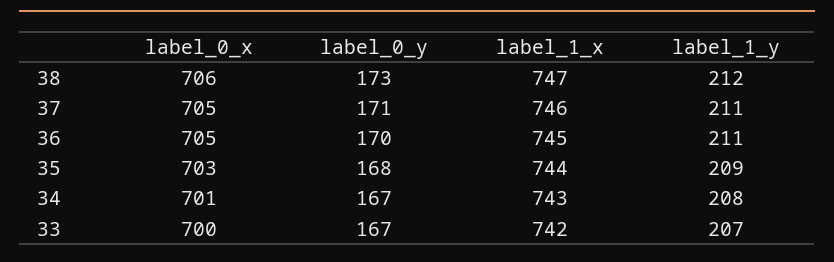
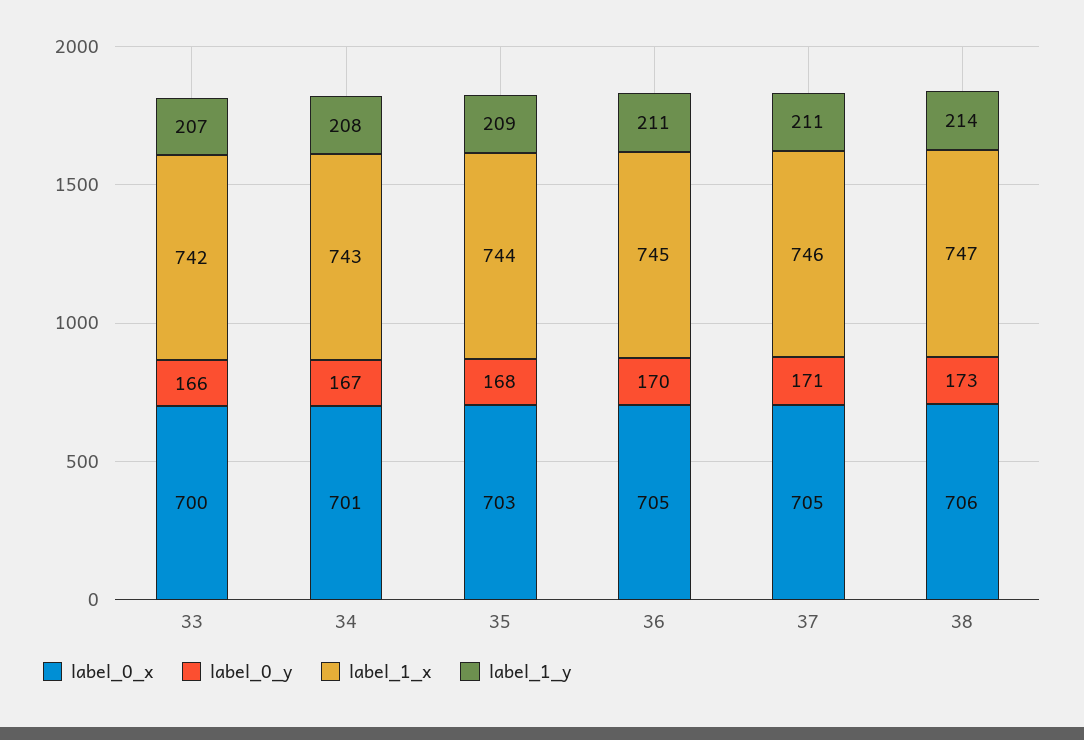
  {
    "label_0_x": {
      "38": 706,
      "37": 705,
      "36": 705,
      "35": 703,
      "34": 701,
      "33": 700
    },
    "label_0_y": {
      "38": 173,
      "37": 171,
      "36": 170,
      "35": 168,
      "34": 167,
-     "33": 167
+     "33": 166
    },
    "label_1_x": {
      "38": 747,
      "37": 746,
      "36": 745,
      "35": 744,
      "34": 743,
      "33": 742
    },
    "label_1_y": {
-     "38": 212,
+     "38": 214,
      "37": 211,
      "36": 211,
      "35": 209,
      "34": 208,
      "33": 207
    }
  }

